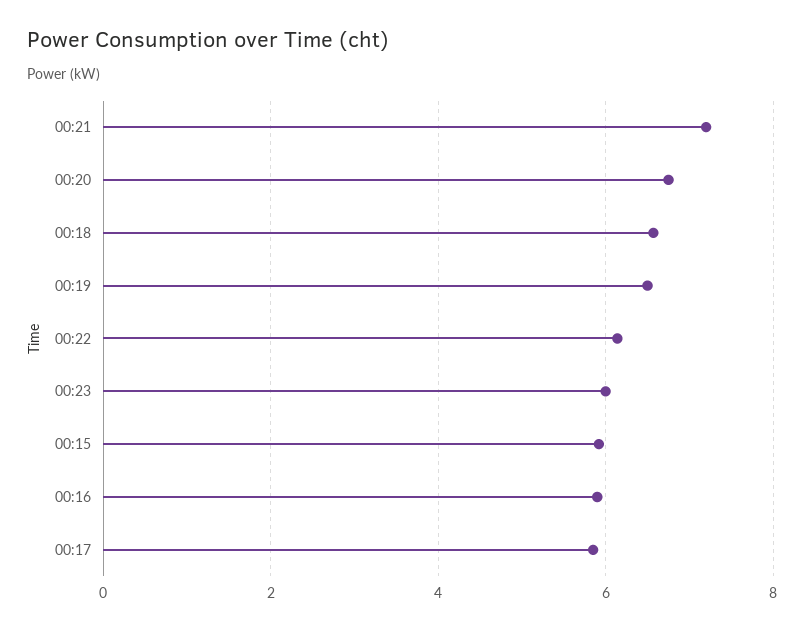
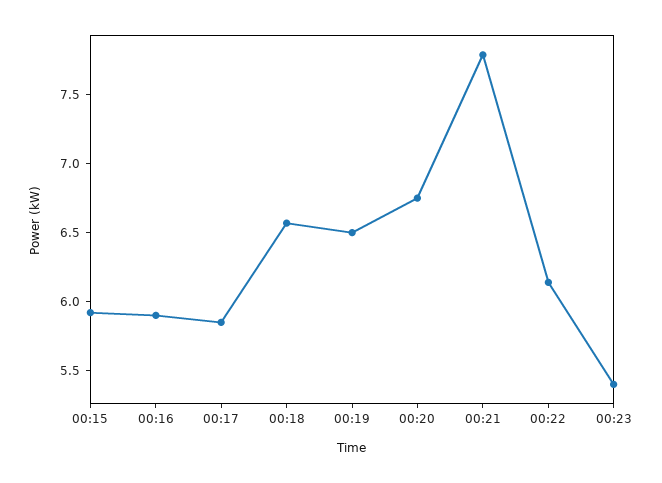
  {
-   "00:21": 7.2,
+   "00:21": 7.8,
    "00:20": 6.8,
    "00:18": 6.6,
    "00:19": 6.5,
    "00:22": 6.1,
-   "00:23": 6,
+   "00:23": 5.4,
    "00:15": 5.9,
    "00:16": 5.9,
    "00:17": 5.9
  }

